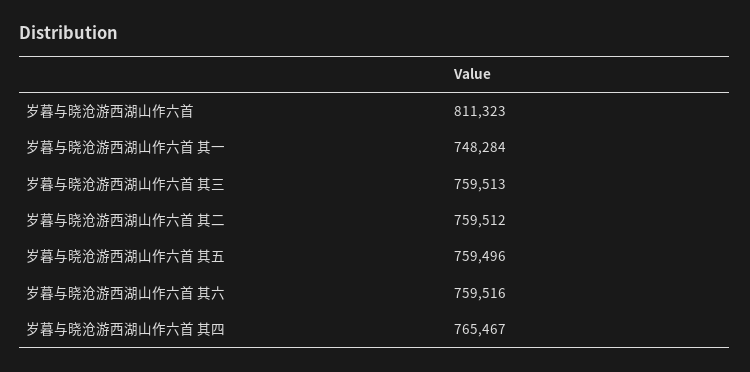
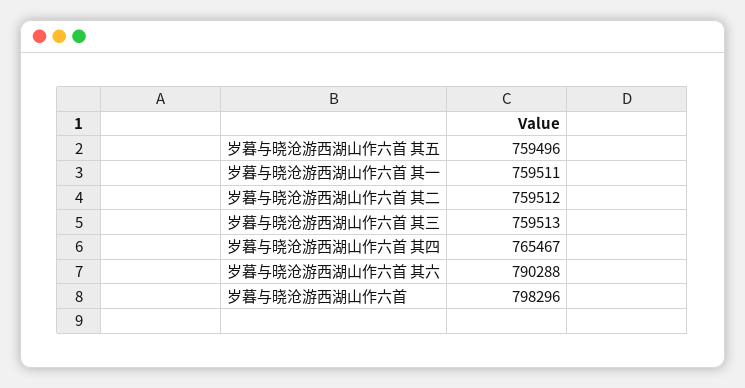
  {
-   "岁暮与晓沧游西湖山作六首": 811323,
+   "岁暮与晓沧游西湖山作六首": 798296,
-   "岁暮与晓沧游西湖山作六首 其一": 748284,
+   "岁暮与晓沧游西湖山作六首 其一": 759511,
    "岁暮与晓沧游西湖山作六首 其三": 759513,
    "岁暮与晓沧游西湖山作六首 其二": 759512,
    "岁暮与晓沧游西湖山作六首 其五": 759496,
-   "岁暮与晓沧游西湖山作六首 其六": 759516,
+   "岁暮与晓沧游西湖山作六首 其六": 790288,
    "岁暮与晓沧游西湖山作六首 其四": 765467
  }

